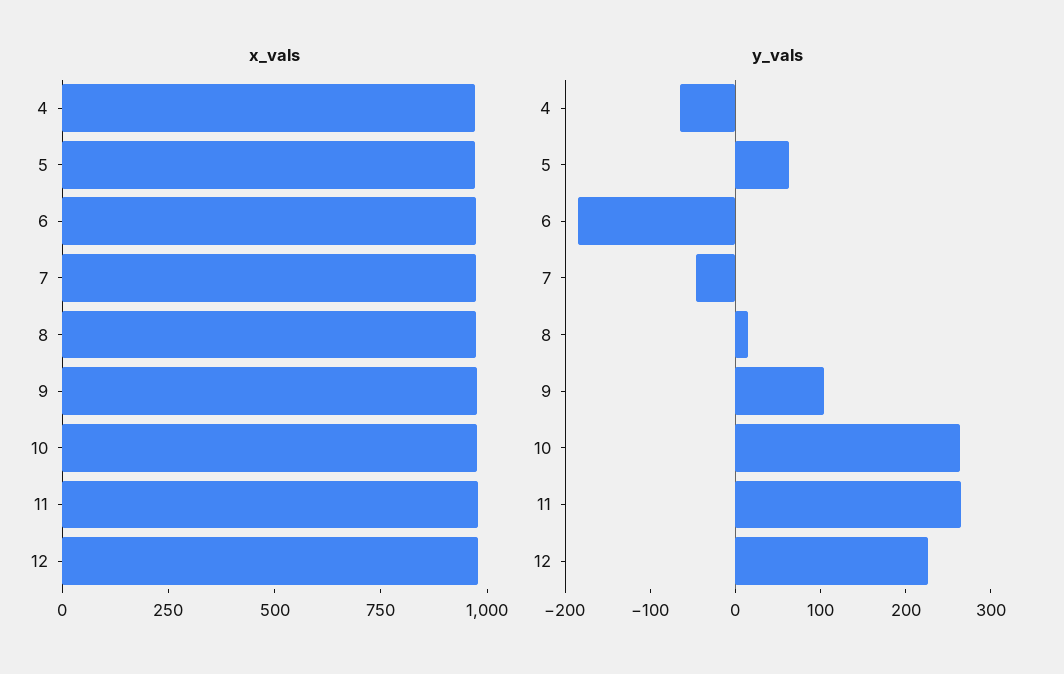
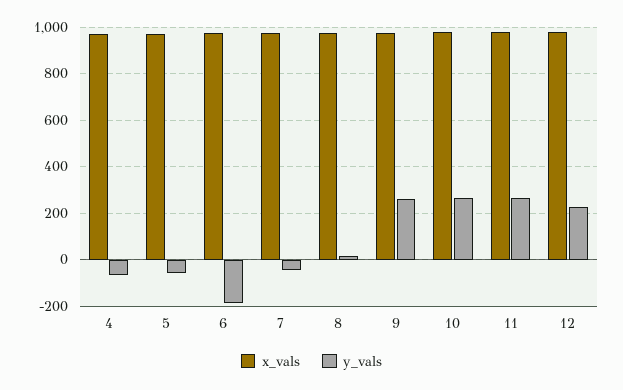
  {
    "x_vals": {
      "4": 950,
      "5": 950,
      "6": 950,
      "7": 950,
      "8": 1000,
      "9": 1000,
      "10": 1000,
      "11": 1000,
      "12": 1000
    },
    "y_vals": {
      "4": -60,
-     "5": 60,
+     "5": -50,
      "6": -180,
      "7": -40,
      "8": 20,
-     "9": 100,
+     "9": 250,
      "10": 260,
      "11": 260,
      "12": 220
    }
  }

